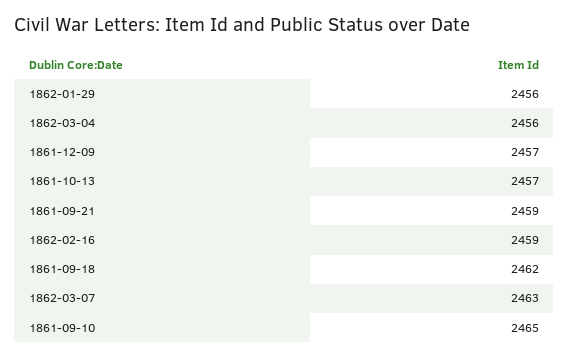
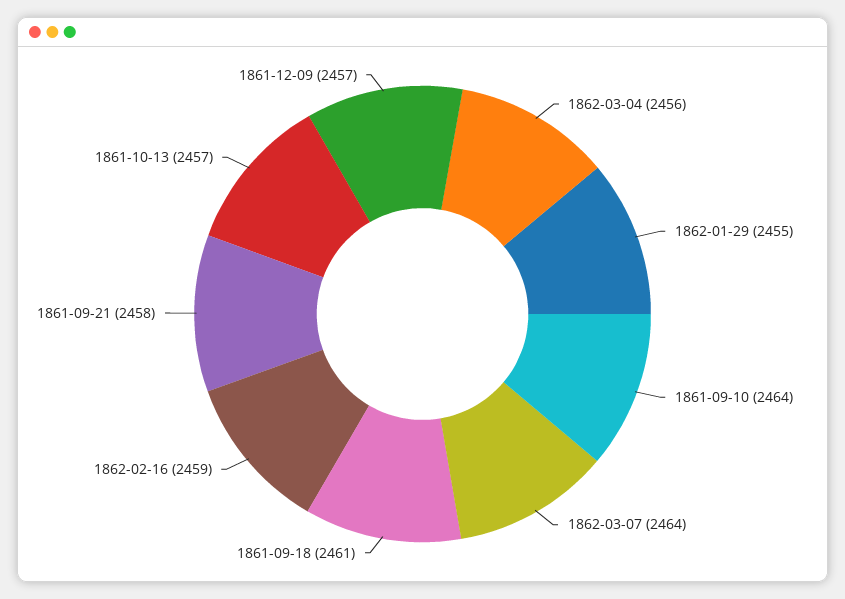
  {
-   "1862-01-29": 2456,
+   "1862-01-29": 2455,
    "1862-03-04": 2456,
    "1861-12-09": 2457,
    "1861-10-13": 2457,
-   "1861-09-21": 2459,
+   "1861-09-21": 2458,
    "1862-02-16": 2459,
-   "1861-09-18": 2462,
+   "1861-09-18": 2461,
-   "1862-03-07": 2463,
+   "1862-03-07": 2464,
-   "1861-09-10": 2465
+   "1861-09-10": 2464
  }

